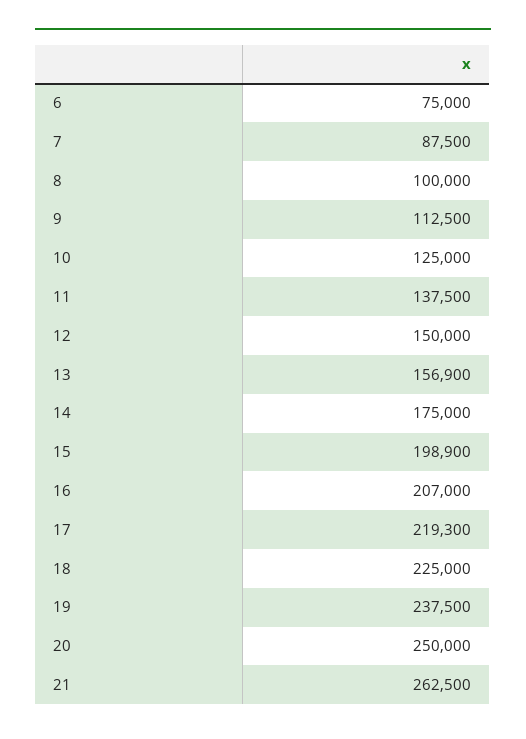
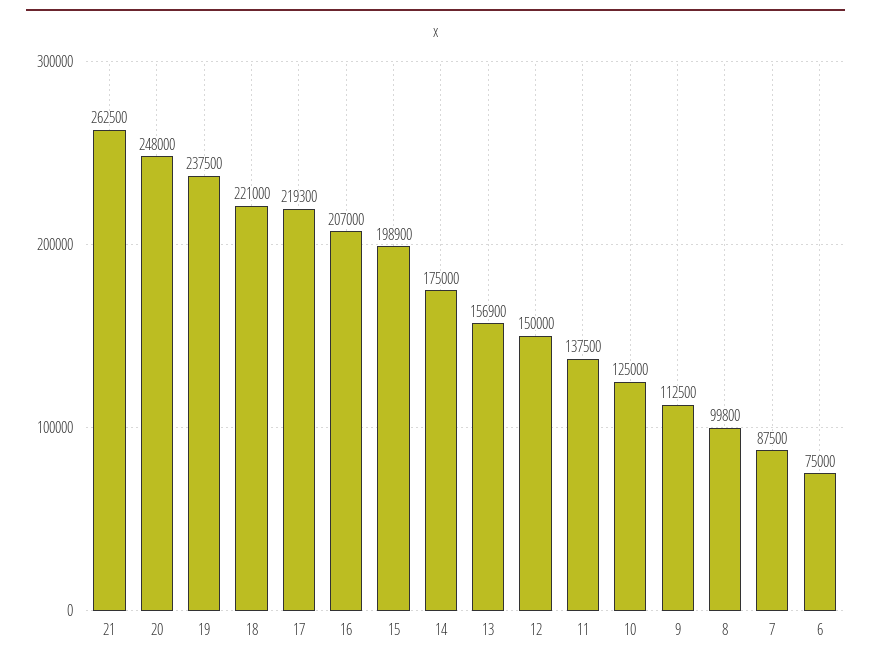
  {
    "6": 75000,
    "7": 87500,
-   "8": 100000,
+   "8": 99800,
    "9": 112500,
    "10": 125000,
    "11": 137500,
    "12": 150000,
    "13": 156900,
    "14": 175000,
    "15": 198900,
    "16": 207000,
    "17": 219300,
-   "18": 225000,
+   "18": 221000,
    "19": 237500,
-   "20": 250000,
+   "20": 248000,
    "21": 262500
  }

